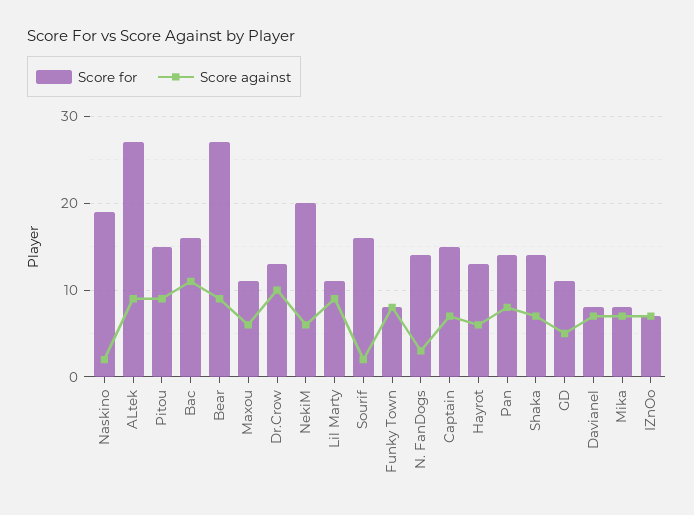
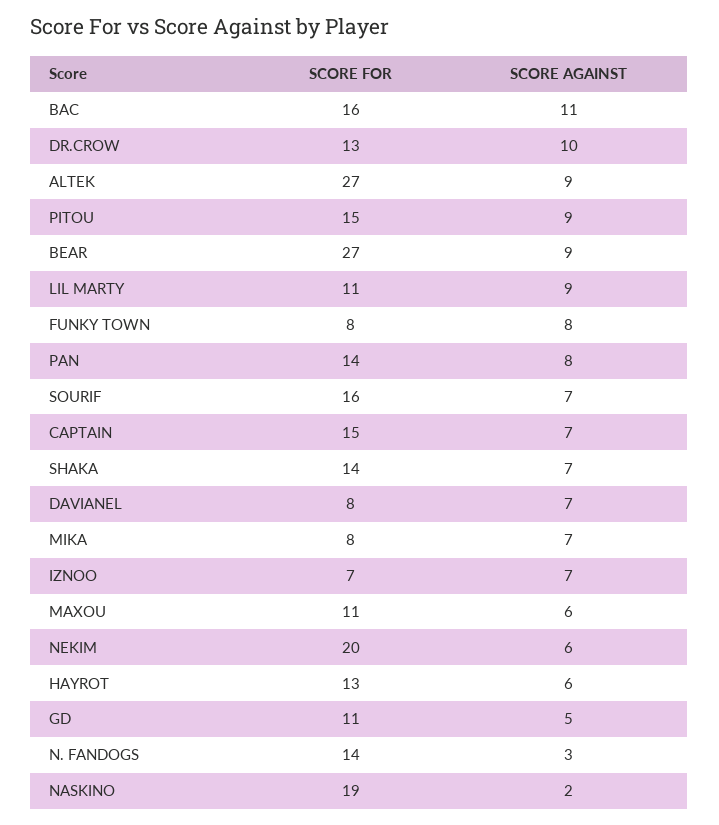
  {
    "Score for": {
      "Naskino": 19,
      "ALtek": 27,
      "Pitou": 15,
      "Bac": 16,
      "Bear": 27,
      "Maxou": 11,
      "Dr.Crow": 13,
      "NekiM": 20,
      "Lil Marty": 11,
      "Sourif": 16,
      "Funky Town": 8,
      "N. FanDogs": 14,
      "Captain": 15,
      "Hayrot": 13,
      "Pan": 14,
      "Shaka": 14,
      "GD": 11,
      "Davianel": 8,
      "Mika": 8,
      "IZnOo": 7
    },
    "Score against": {
      "Naskino": 2,
      "ALtek": 9,
      "Pitou": 9,
      "Bac": 11,
      "Bear": 9,
      "Maxou": 6,
      "Dr.Crow": 10,
      "NekiM": 6,
      "Lil Marty": 9,
-     "Sourif": 2,
+     "Sourif": 7,
      "Funky Town": 8,
      "N. FanDogs": 3,
      "Captain": 7,
      "Hayrot": 6,
      "Pan": 8,
      "Shaka": 7,
      "GD": 5,
      "Davianel": 7,
      "Mika": 7,
      "IZnOo": 7
    }
  }

